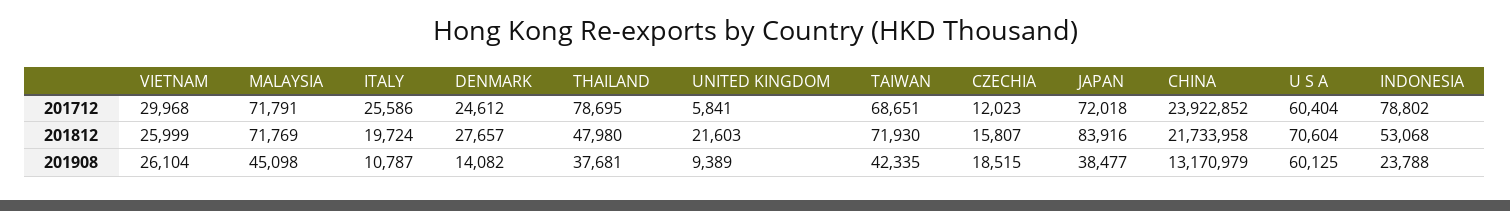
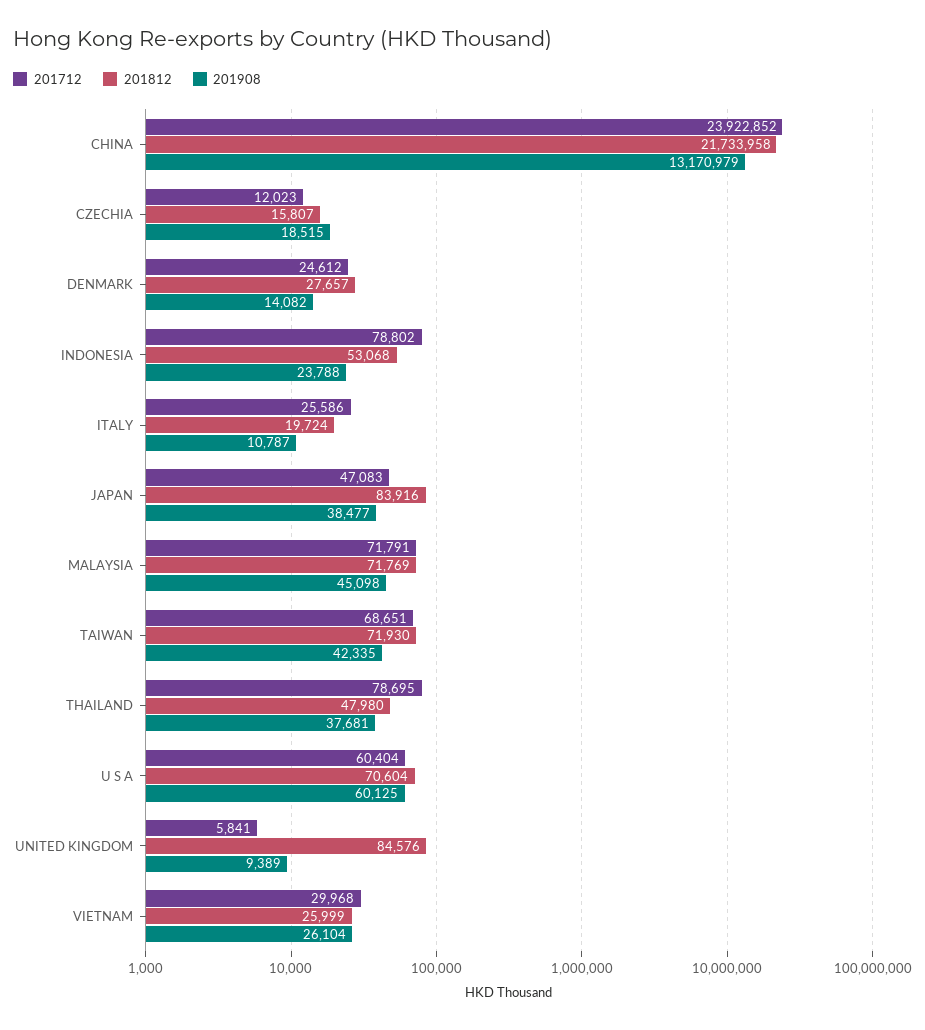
  {
    "201712": {
      "VIETNAM": 29968,
      "MALAYSIA": 71791,
      "ITALY": 25586,
      "DENMARK": 24612,
      "THAILAND": 78695,
      "UNITED KINGDOM": 5841,
      "TAIWAN": 68651,
      "CZECHIA": 12023,
-     "JAPAN": 72018,
+     "JAPAN": 47083,
      "CHINA": 23922852,
      "U S A": 60404,
      "INDONESIA": 78802
    },
    "201812": {
      "VIETNAM": 25999,
      "MALAYSIA": 71769,
      "ITALY": 19724,
      "DENMARK": 27657,
      "THAILAND": 47980,
-     "UNITED KINGDOM": 21603,
+     "UNITED KINGDOM": 84576,
      "TAIWAN": 71930,
      "CZECHIA": 15807,
      "JAPAN": 83916,
      "CHINA": 21733958,
      "U S A": 70604,
      "INDONESIA": 53068
    },
    "201908": {
      "VIETNAM": 26104,
      "MALAYSIA": 45098,
      "ITALY": 10787,
      "DENMARK": 14082,
      "THAILAND": 37681,
      "UNITED KINGDOM": 9389,
      "TAIWAN": 42335,
      "CZECHIA": 18515,
      "JAPAN": 38477,
      "CHINA": 13170979,
      "U S A": 60125,
      "INDONESIA": 23788
    }
  }

